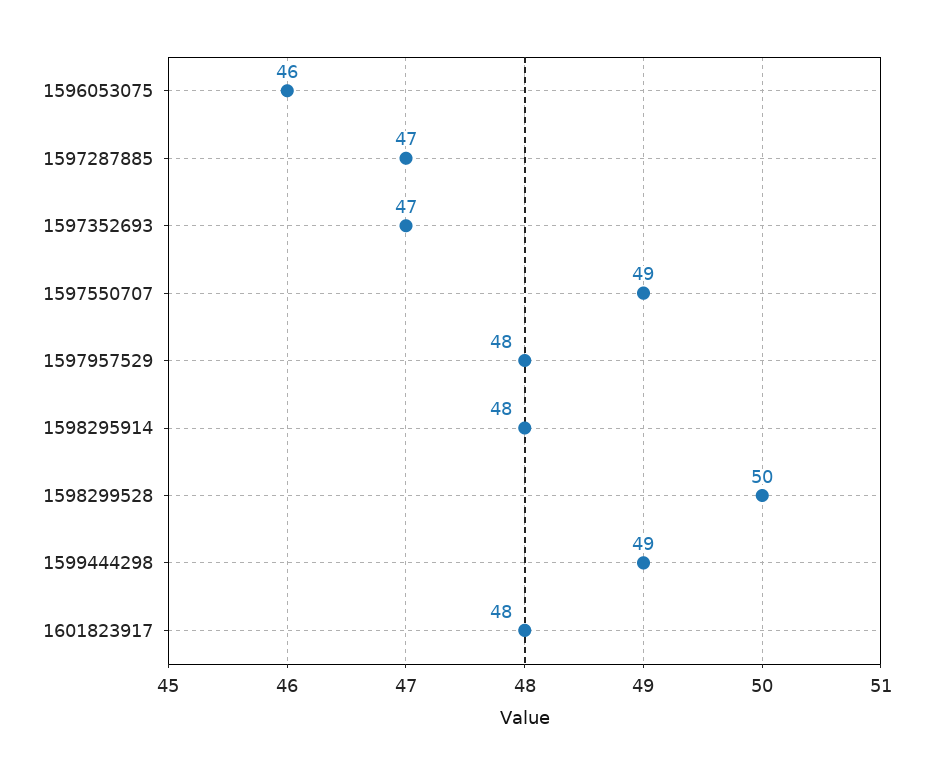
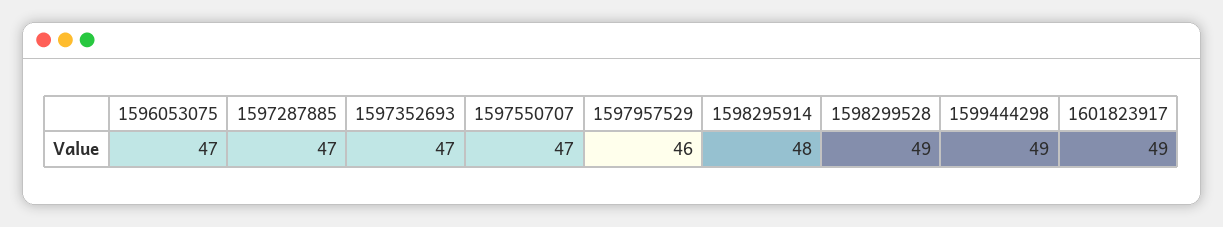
  {
-   "1596053075": 46,
+   "1596053075": 47,
    "1597287885": 47,
    "1597352693": 47,
-   "1597550707": 49,
+   "1597550707": 47,
-   "1597957529": 48,
+   "1597957529": 46,
    "1598295914": 48,
-   "1598299528": 50,
+   "1598299528": 49,
    "1599444298": 49,
-   "1601823917": 48
+   "1601823917": 49
  }

